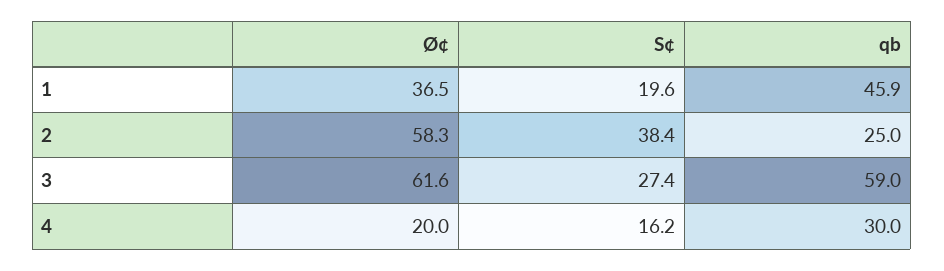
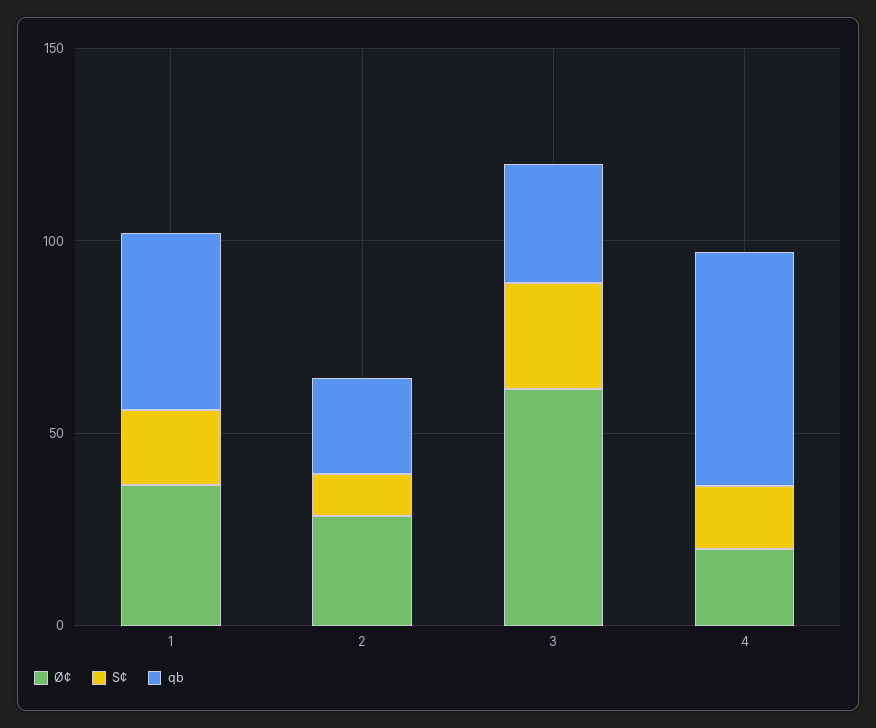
  {
    "Ø¢": {
      "1": 36.5,
-     "2": 58.3,
+     "2": 30,
      "3": 61.6,
      "4": 20
    },
    "S¢": {
      "1": 19.6,
-     "2": 38.4,
+     "2": 10,
      "3": 27.4,
      "4": 16.2
    },
    "qb": {
      "1": 45.9,
      "2": 25,
-     "3": 59,
+     "3": 30,
-     "4": 30
+     "4": 60
    }
  }

